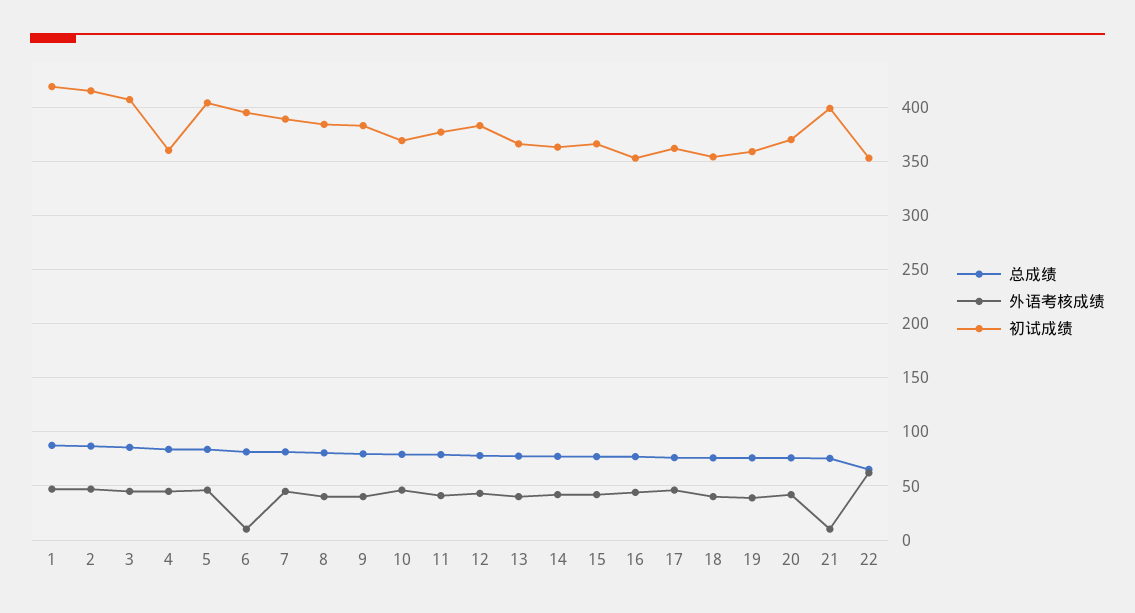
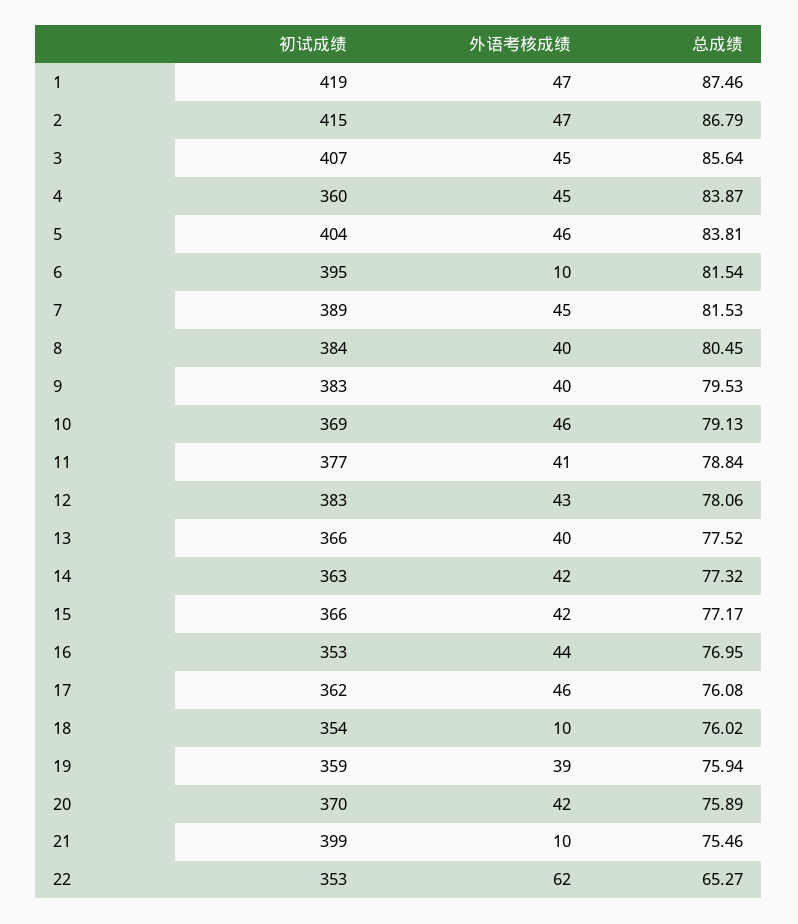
  {
    "总成绩": {
      "1": 87.46,
      "2": 86.79,
      "3": 85.64,
      "4": 83.87,
      "5": 83.81,
      "6": 81.54,
      "7": 81.53,
      "8": 80.45,
      "9": 79.53,
      "10": 79.13,
      "11": 78.84,
      "12": 78.06,
      "13": 77.52,
      "14": 77.32,
      "15": 77.17,
      "16": 76.95,
      "17": 76.08,
      "18": 76.02,
      "19": 75.94,
      "20": 75.89,
      "21": 75.46,
      "22": 65.27
    },
    "外语考核成绩": {
      "1": 47,
      "2": 47,
      "3": 45,
      "4": 45,
      "5": 46,
      "6": 10,
      "7": 45,
      "8": 40,
      "9": 40,
      "10": 46,
      "11": 41,
      "12": 43,
      "13": 40,
      "14": 42,
      "15": 42,
      "16": 44,
      "17": 46,
-     "18": 40,
+     "18": 10,
      "19": 39,
      "20": 42,
      "21": 10,
      "22": 62
    },
    "初试成绩": {
      "1": 419,
      "2": 415,
      "3": 407,
      "4": 360,
      "5": 404,
      "6": 395,
      "7": 389,
      "8": 384,
      "9": 383,
      "10": 369,
      "11": 377,
      "12": 383,
      "13": 366,
      "14": 363,
      "15": 366,
      "16": 353,
      "17": 362,
      "18": 354,
      "19": 359,
      "20": 370,
      "21": 399,
      "22": 353
    }
  }

